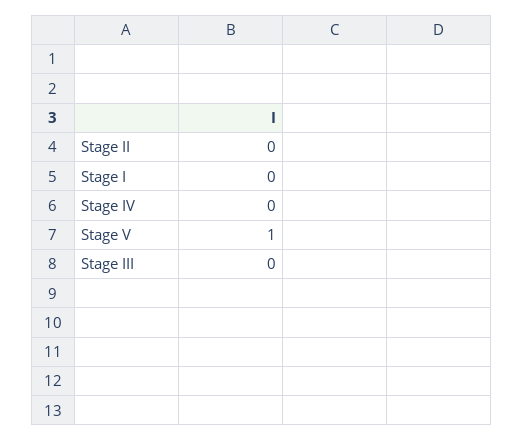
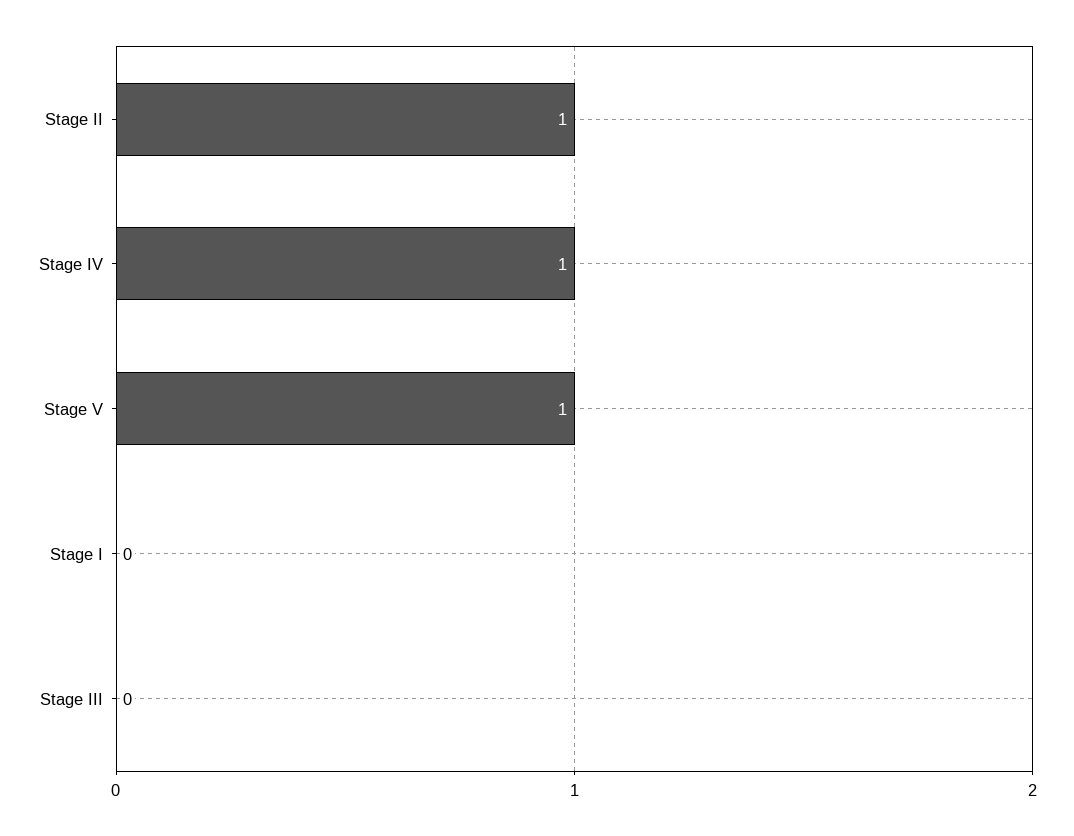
  {
-   "Stage II": 0,
+   "Stage II": 1,
    "Stage I": 0,
-   "Stage IV": 0,
+   "Stage IV": 1,
    "Stage V": 1,
    "Stage III": 0
  }

